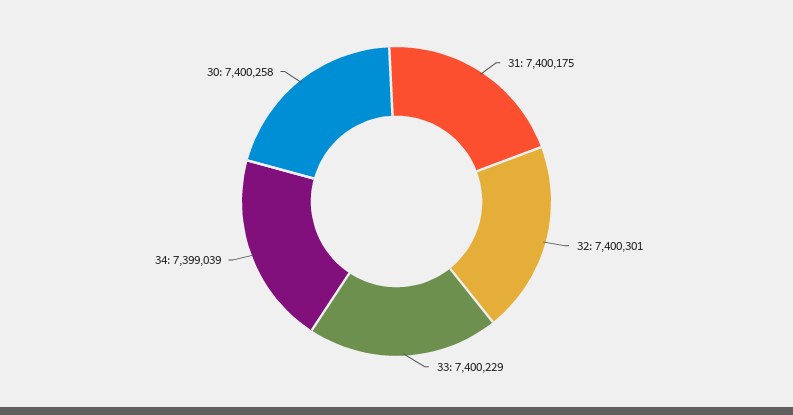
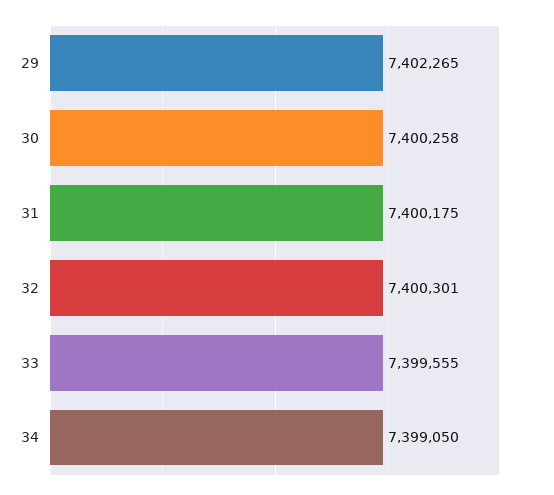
  {
    "31": 7400175,
    "32": 7400301,
-   "33": 7400229,
+   "33": 7399555,
-   "34": 7399039,
+   "34": 7399050,
-   "30": 7400258
+   "30": 7400258,
+   "29": 7402265
  }

